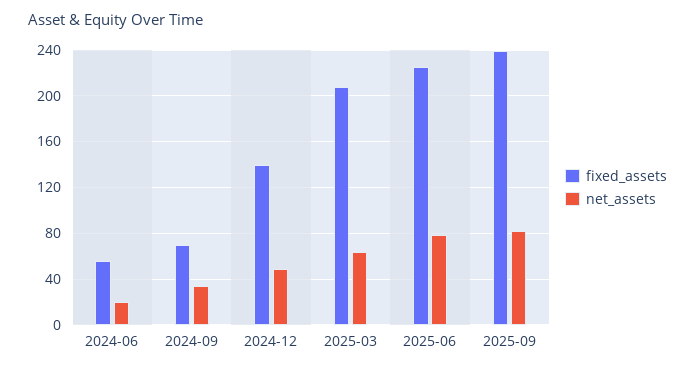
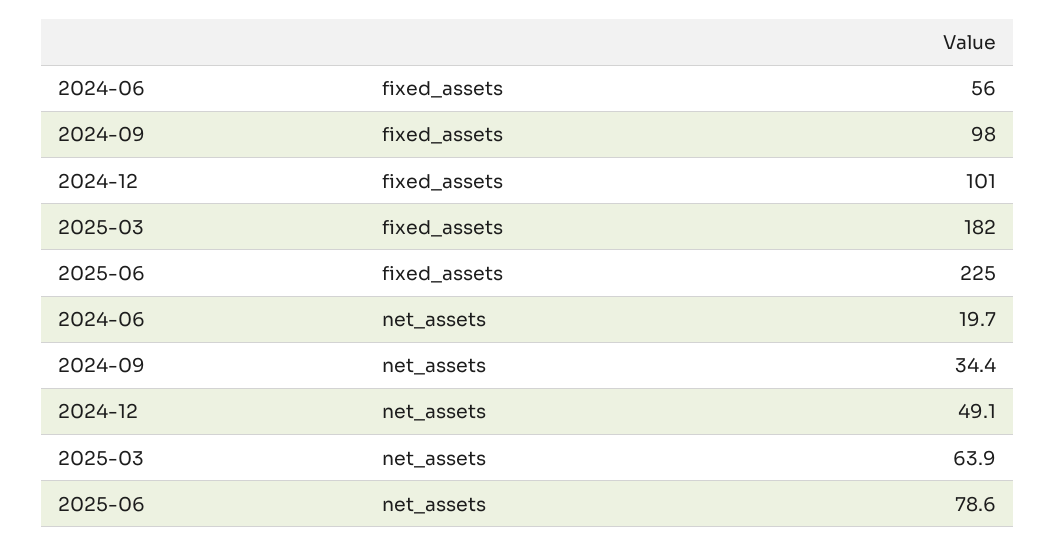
  {
    "fixed_assets": {
      "2024-06": 56,
-     "2024-09": 70,
+     "2024-09": 98,
-     "2024-12": 140,
+     "2024-12": 101,
-     "2025-03": 210,
+     "2025-03": 182,
-     "2025-06": 225,
+     "2025-06": 225
-     "2025-09": 240
    },
    "net_assets": {
      "2024-06": 19.7,
      "2024-09": 34.4,
      "2024-12": 49.1,
      "2025-03": 63.9,
-     "2025-06": 78.6,
+     "2025-06": 78.6
-     "2025-09": 80
    }
  }

